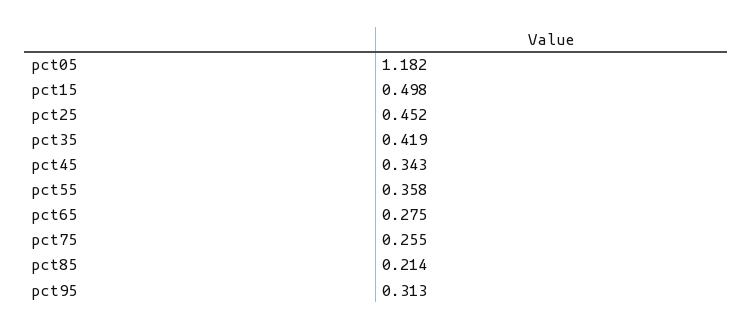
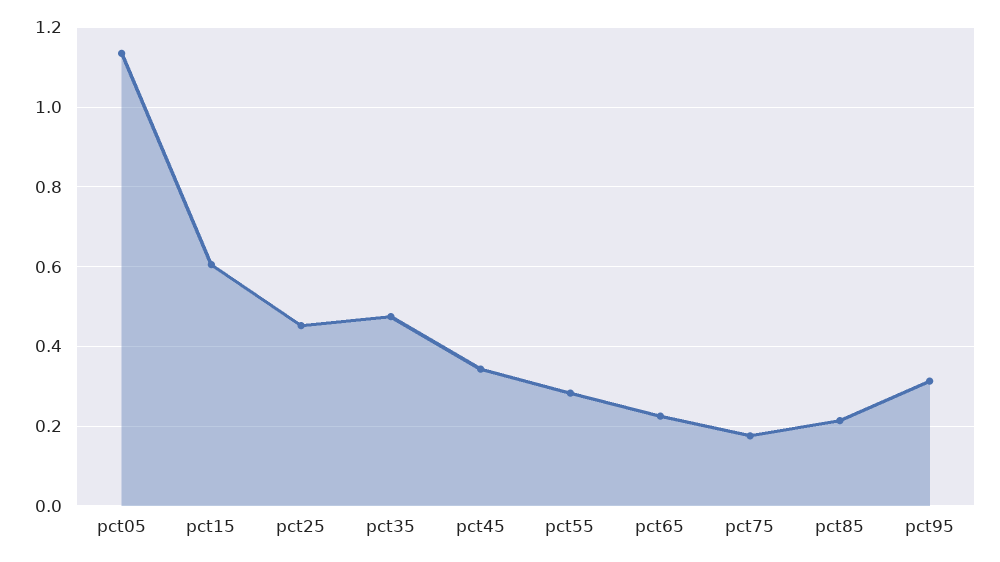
  {
-   "pct05": 1.182,
+   "pct05": 1.14,
-   "pct15": 0.498,
+   "pct15": 0.6,
    "pct25": 0.452,
-   "pct35": 0.419,
+   "pct35": 0.48,
    "pct45": 0.343,
-   "pct55": 0.358,
+   "pct55": 0.28,
-   "pct65": 0.275,
+   "pct65": 0.22,
-   "pct75": 0.255,
+   "pct75": 0.18,
    "pct85": 0.214,
    "pct95": 0.313
  }

